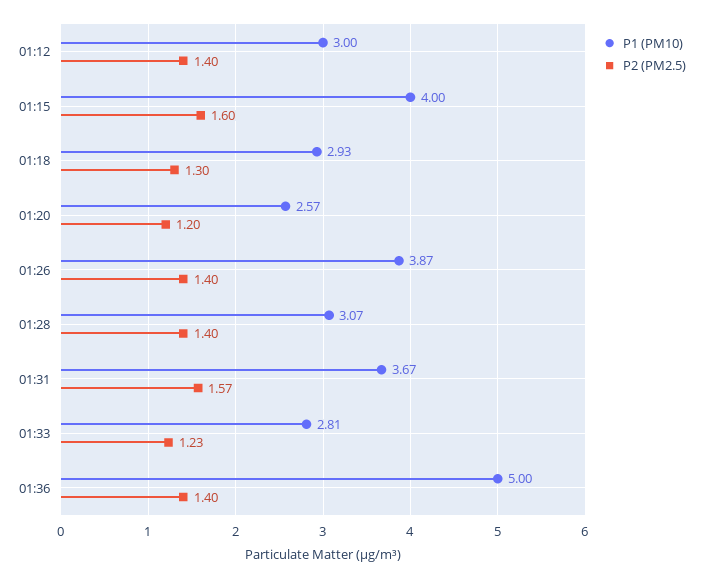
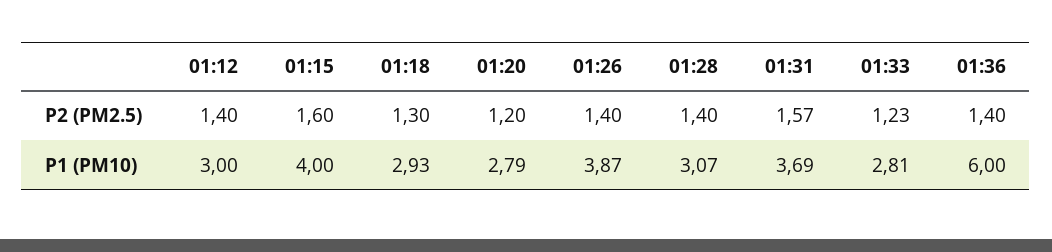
  {
    "P1 (PM10)": {
      "01:12": 3,
      "01:15": 4,
      "01:18": 2.93,
-     "01:20": 2.57,
+     "01:20": 2.79,
      "01:26": 3.87,
      "01:28": 3.07,
-     "01:31": 3.67,
+     "01:31": 3.69,
      "01:33": 2.81,
-     "01:36": 5
+     "01:36": 6
    },
    "P2 (PM2.5)": {
      "01:12": 1.4,
      "01:15": 1.6,
      "01:18": 1.3,
      "01:20": 1.2,
      "01:26": 1.4,
      "01:28": 1.4,
      "01:31": 1.57,
      "01:33": 1.23,
      "01:36": 1.4
    }
  }

